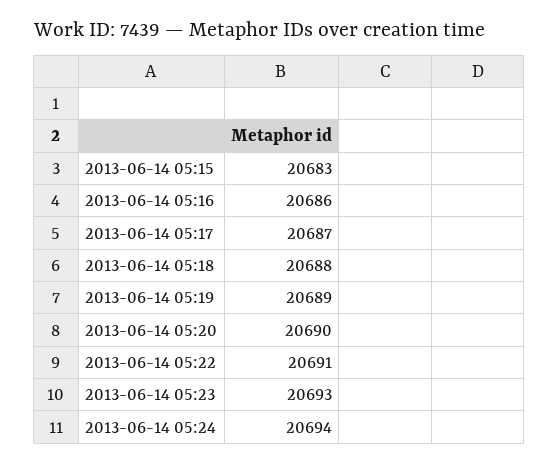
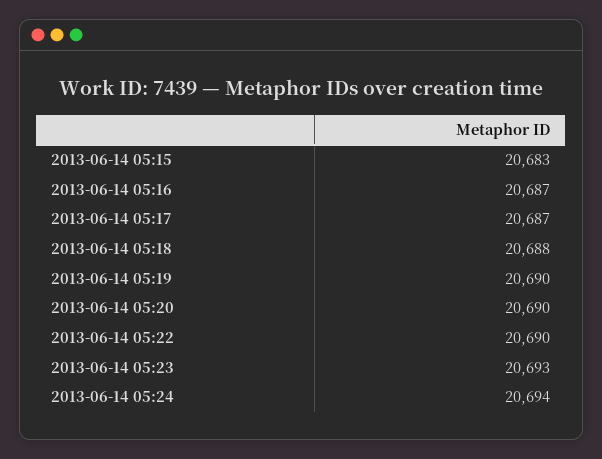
  {
    "2013-06-14 05:15": 20683,
-   "2013-06-14 05:16": 20686,
+   "2013-06-14 05:16": 20687,
    "2013-06-14 05:17": 20687,
    "2013-06-14 05:18": 20688,
-   "2013-06-14 05:19": 20689,
+   "2013-06-14 05:19": 20690,
    "2013-06-14 05:20": 20690,
-   "2013-06-14 05:22": 20691,
+   "2013-06-14 05:22": 20690,
    "2013-06-14 05:23": 20693,
    "2013-06-14 05:24": 20694
  }

